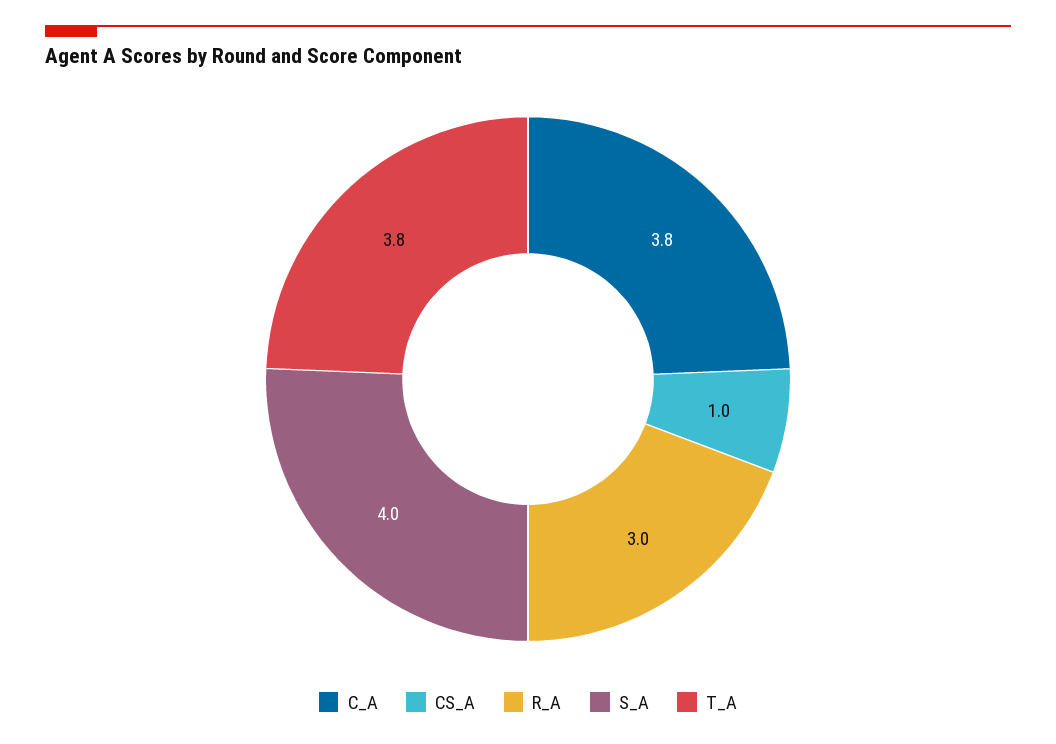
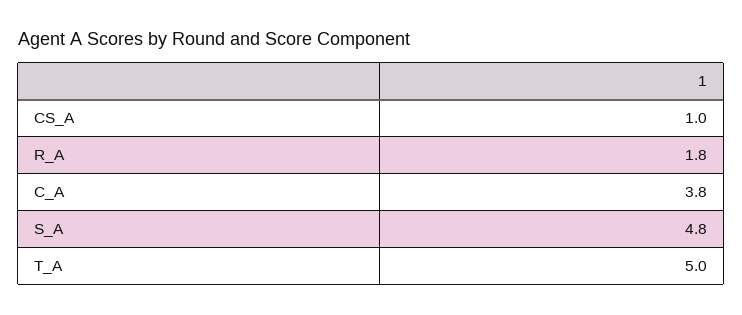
  {
    "C_A": 3.8,
    "CS_A": 1,
-   "R_A": 3,
+   "R_A": 1.8,
-   "S_A": 4,
+   "S_A": 4.8,
-   "T_A": 3.8
+   "T_A": 5
  }

